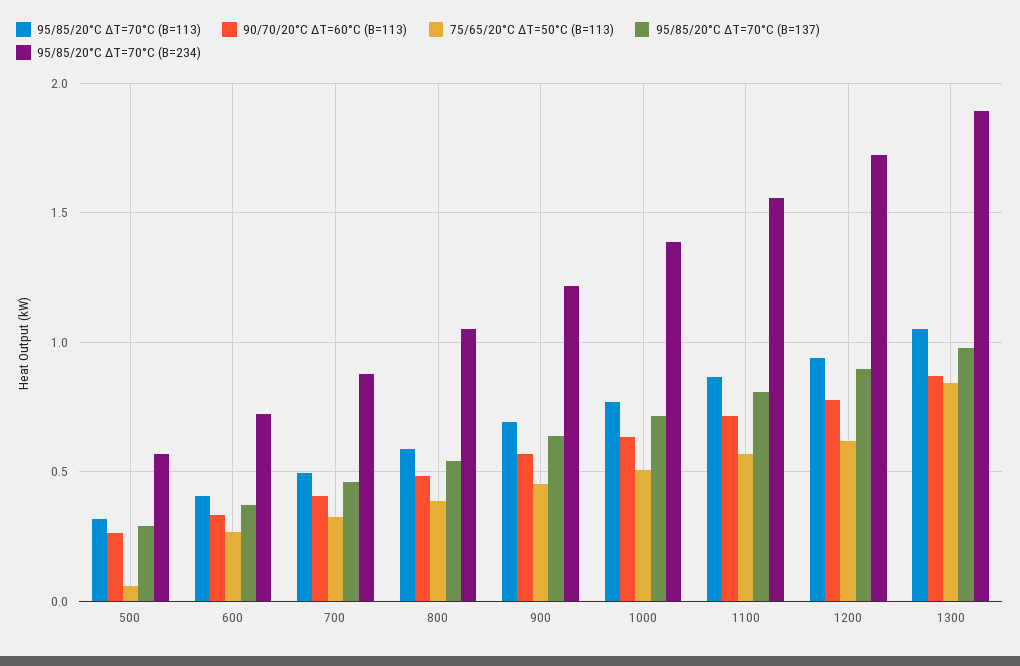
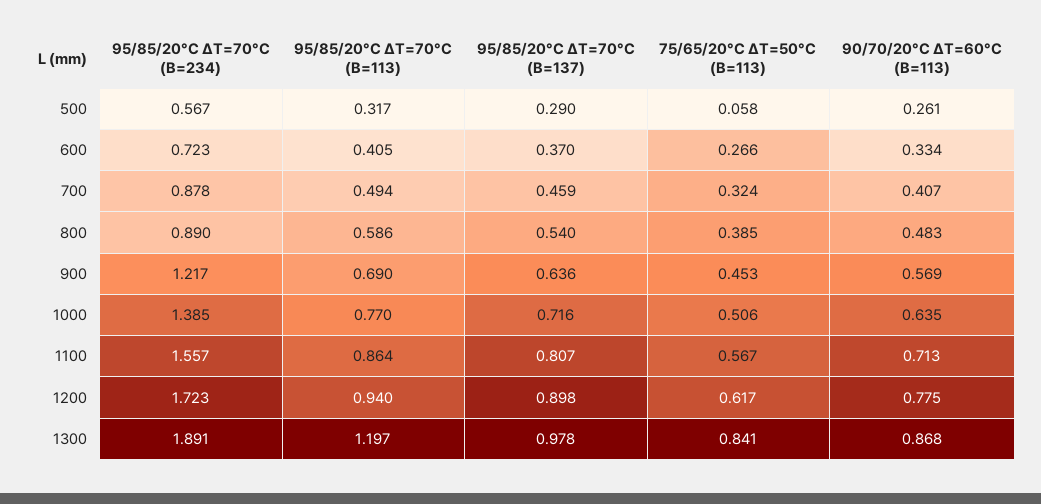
  {
    "95/85/20°C ∆T=70°C (B=113)": {
      "500": 0.317,
      "600": 0.405,
      "700": 0.494,
      "800": 0.586,
      "900": 0.69,
      "1000": 0.77,
      "1100": 0.864,
      "1200": 0.94,
-     "1300": 1.05
+     "1300": 1.197
    },
    "90/70/20°C ∆T=60°C (B=113)": {
      "500": 0.261,
      "600": 0.334,
      "700": 0.407,
      "800": 0.483,
      "900": 0.569,
      "1000": 0.635,
      "1100": 0.713,
      "1200": 0.775,
      "1300": 0.868
    },
    "75/65/20°C ∆T=50°C (B=113)": {
      "500": 0.058,
      "600": 0.266,
      "700": 0.324,
      "800": 0.385,
      "900": 0.453,
      "1000": 0.506,
      "1100": 0.567,
      "1200": 0.617,
      "1300": 0.841
    },
    "95/85/20°C ∆T=70°C (B=137)": {
      "500": 0.29,
      "600": 0.37,
      "700": 0.459,
      "800": 0.54,
      "900": 0.636,
      "1000": 0.716,
      "1100": 0.807,
      "1200": 0.898,
      "1300": 0.978
    },
    "95/85/20°C ∆T=70°C (B=234)": {
      "500": 0.567,
      "600": 0.723,
      "700": 0.878,
-     "800": 1.05,
+     "800": 0.89,
      "900": 1.217,
      "1000": 1.385,
      "1100": 1.557,
      "1200": 1.723,
      "1300": 1.891
    }
  }

